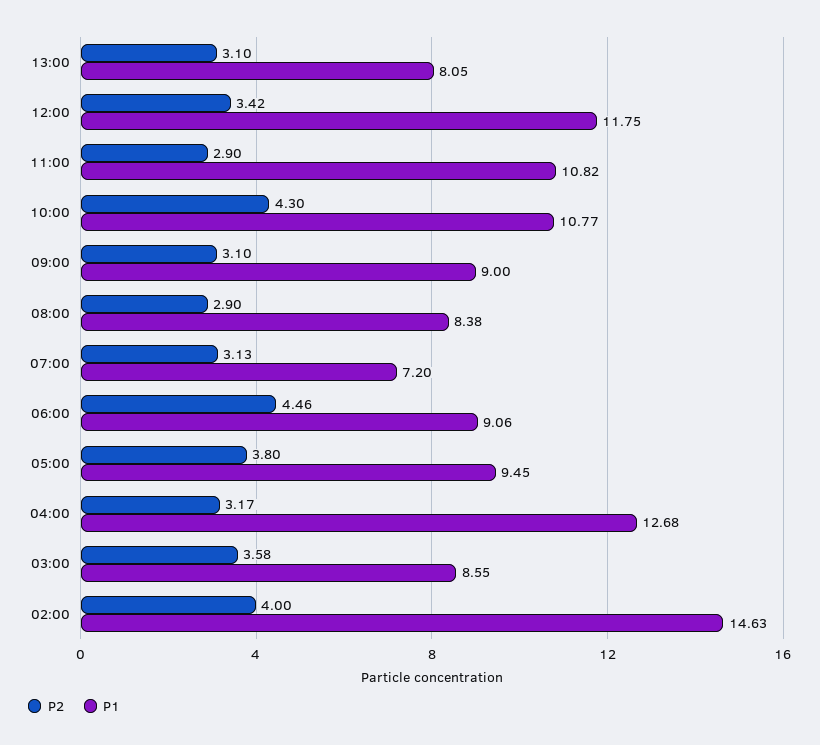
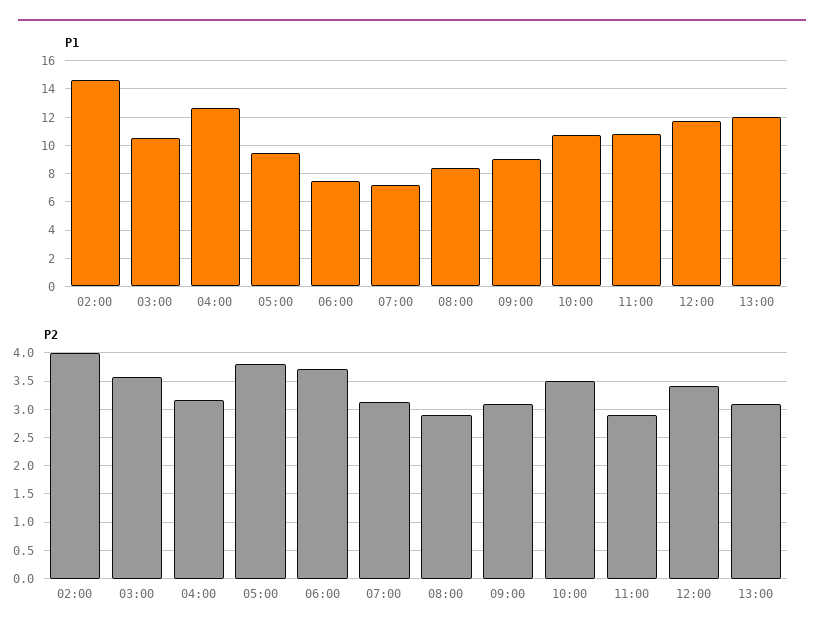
  {
    "P2": {
      "13:00": 3.1,
      "12:00": 3.42,
      "11:00": 2.9,
-     "10:00": 4.3,
+     "10:00": 3.5,
      "09:00": 3.1,
      "08:00": 2.9,
      "07:00": 3.13,
-     "06:00": 4.46,
+     "06:00": 3.75,
      "05:00": 3.8,
      "04:00": 3.17,
      "03:00": 3.58,
      "02:00": 4
    },
    "P1": {
-     "13:00": 8.05,
+     "13:00": 12,
      "12:00": 11.75,
      "11:00": 10.82,
      "10:00": 10.77,
      "09:00": 9,
      "08:00": 8.38,
      "07:00": 7.2,
-     "06:00": 9.06,
+     "06:00": 7.5,
      "05:00": 9.45,
      "04:00": 12.68,
-     "03:00": 8.55,
+     "03:00": 10.5,
      "02:00": 14.63
    }
  }

